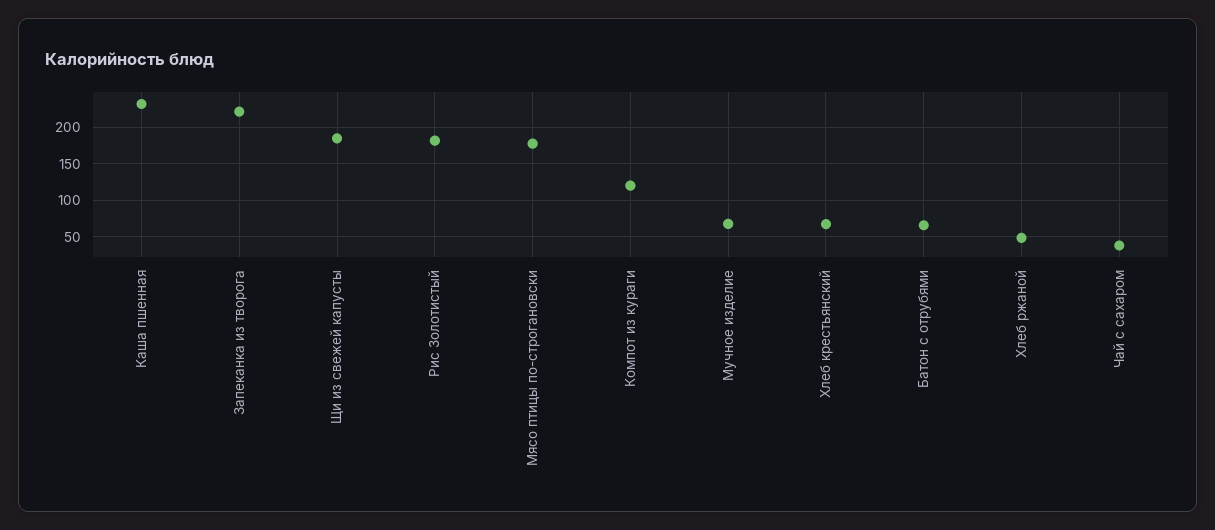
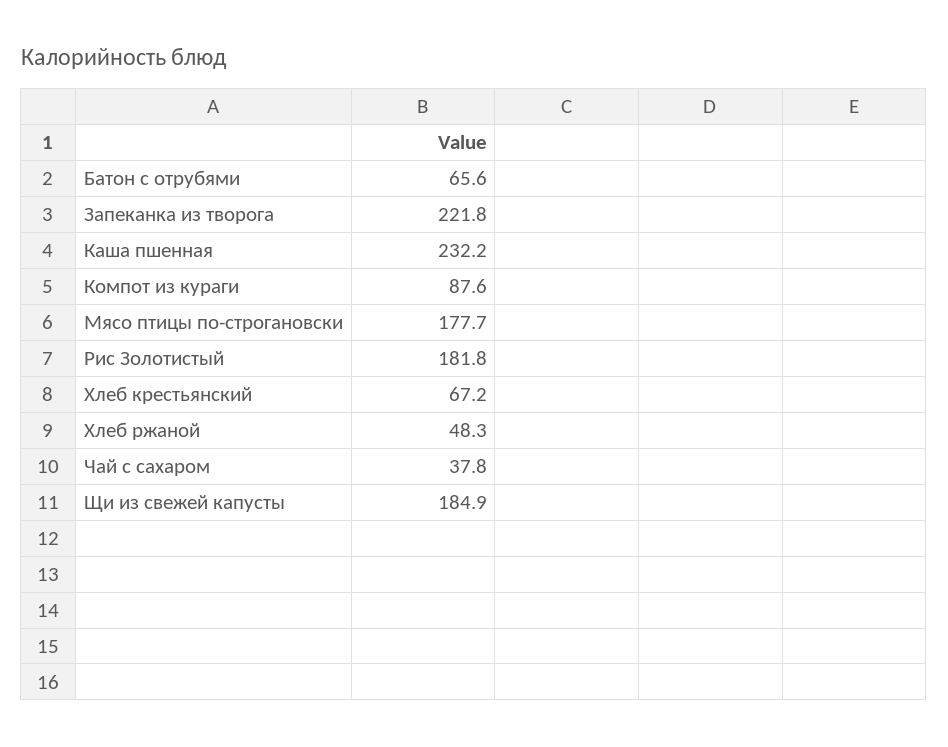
  {
    "Каша пшенная": 232.2,
    "Запеканка из творога": 221.8,
    "Щи из свежей капусты": 184.9,
    "Рис Золотистый": 181.8,
    "Мясо птицы по-строгановски": 177.7,
-   "Компот из кураги": 120,
+   "Компот из кураги": 87.6,
-   "Мучное изделие": 70,
    "Хлеб крестьянский": 67.2,
    "Батон с отрубями": 65.6,
    "Хлеб ржаной": 48.3,
    "Чай с сахаром": 37.8
  }

